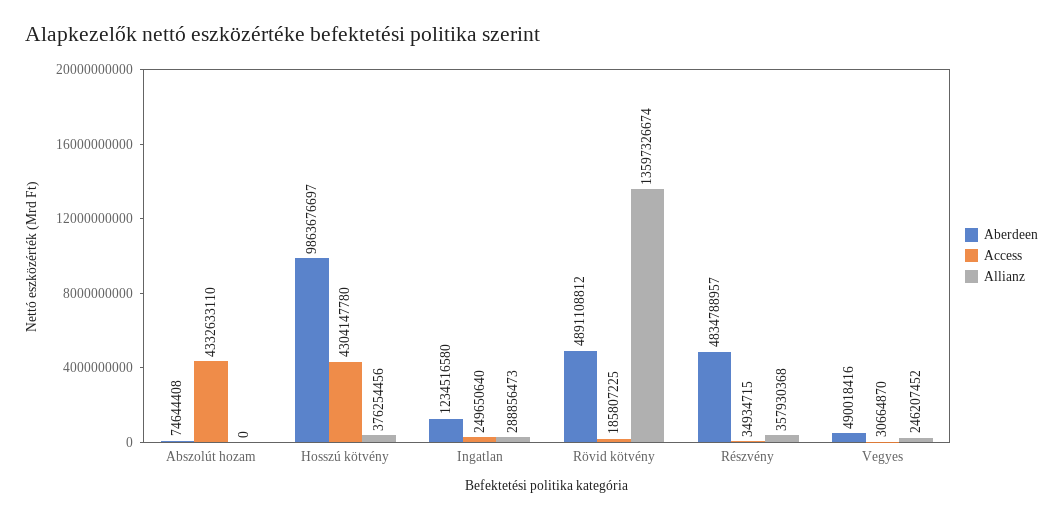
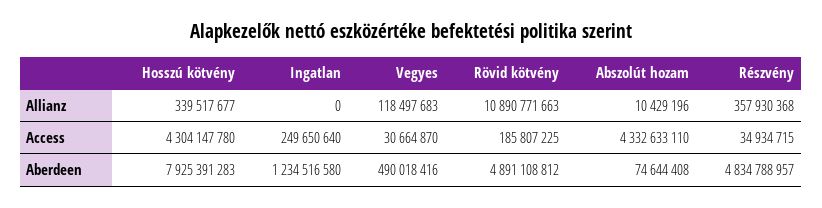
  {
    "Aberdeen": {
      "Abszolút hozam": 74644408,
-     "Hosszú kötvény": 9863676697,
+     "Hosszú kötvény": 7925391283,
      "Ingatlan": 1234516580,
      "Rövid kötvény": 4891108812,
      "Részvény": 4834788957,
      "Vegyes": 490018416
    },
    "Access": {
      "Abszolút hozam": 4332633110,
      "Hosszú kötvény": 4304147780,
      "Ingatlan": 249650640,
      "Rövid kötvény": 185807225,
      "Részvény": 34934715,
      "Vegyes": 30664870
    },
    "Allianz": {
-     "Abszolút hozam": 0,
+     "Abszolút hozam": 10429196,
-     "Hosszú kötvény": 376254456,
+     "Hosszú kötvény": 339517677,
-     "Ingatlan": 288856473,
+     "Ingatlan": 0,
-     "Rövid kötvény": 13597326674,
+     "Rövid kötvény": 10890771663,
      "Részvény": 357930368,
-     "Vegyes": 246207452
+     "Vegyes": 118497683
    }
  }

